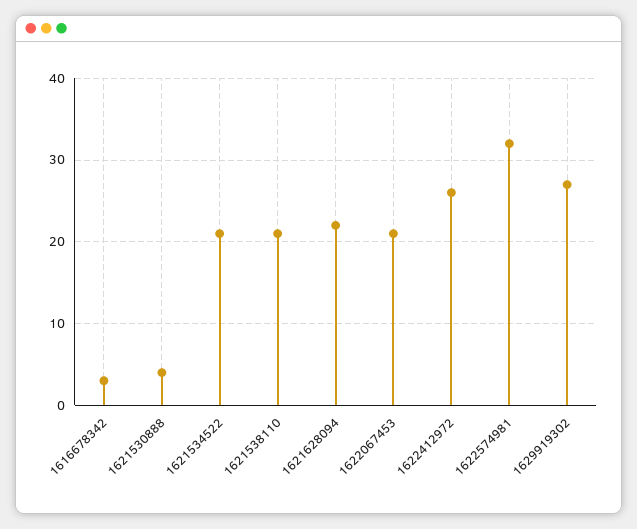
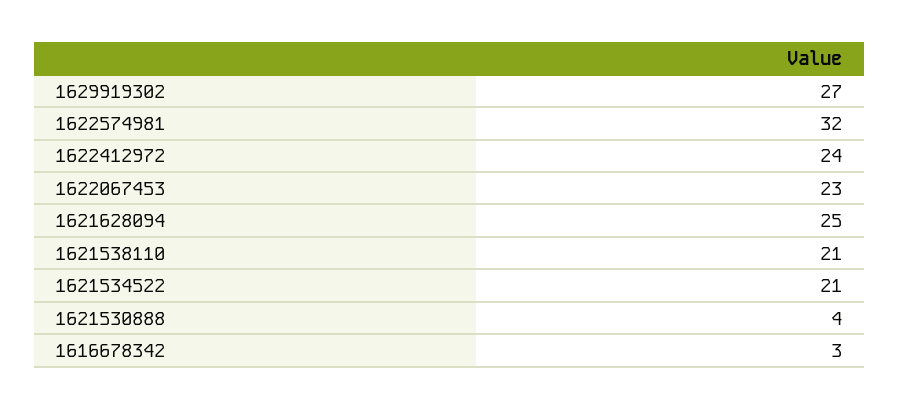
  {
    "1616678342": 3,
    "1621530888": 4,
    "1621534522": 21,
    "1621538110": 21,
-   "1621628094": 22,
+   "1621628094": 25,
-   "1622067453": 21,
+   "1622067453": 23,
-   "1622412972": 26,
+   "1622412972": 24,
    "1622574981": 32,
    "1629919302": 27
  }

